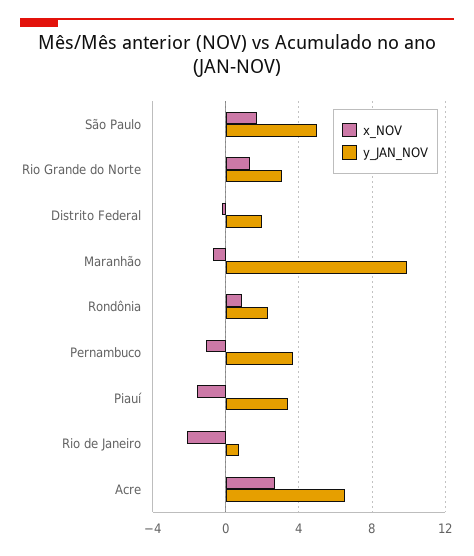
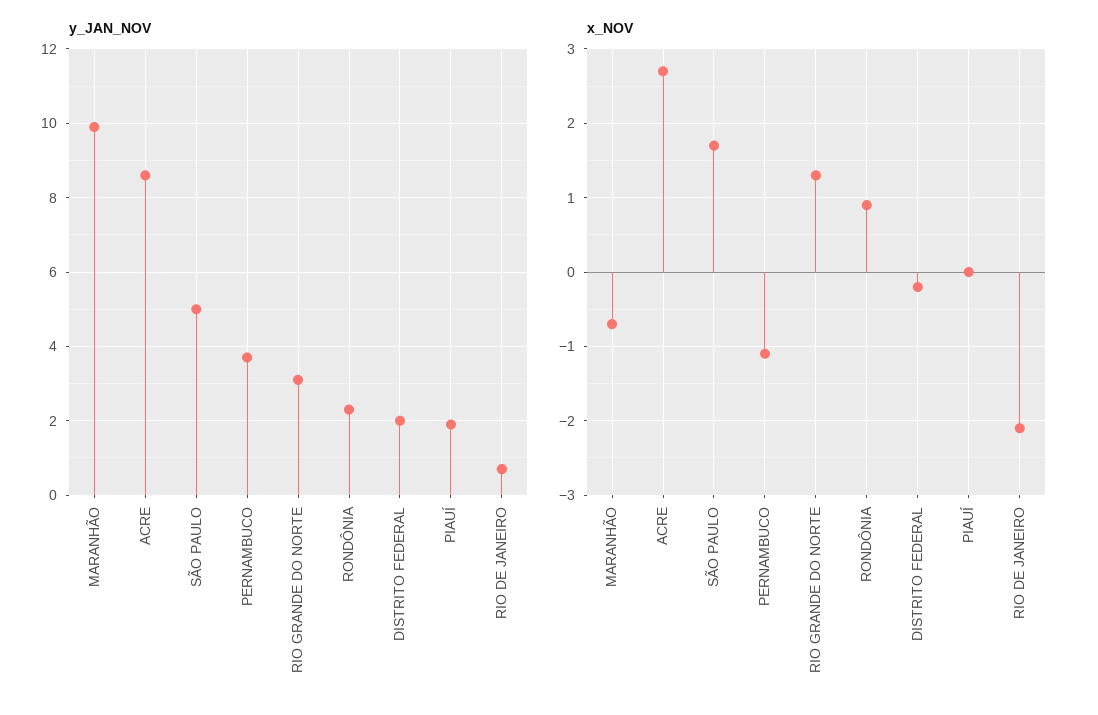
  {
    "x_NOV": {
      "São Paulo": 1.7,
      "Rio Grande do Norte": 1.3,
      "Distrito Federal": -0.2,
      "Maranhão": -0.7,
      "Rondônia": 0.9,
      "Pernambuco": -1.1,
-     "Piauí": -1.5,
+     "Piauí": 0,
      "Rio de Janeiro": -2.1,
      "Acre": 2.7
    },
    "y_JAN_NOV": {
      "São Paulo": 5,
      "Rio Grande do Norte": 3,
      "Distrito Federal": 2,
      "Maranhão": 10,
      "Rondônia": 2.5,
      "Pernambuco": 3.5,
-     "Piauí": 3.5,
+     "Piauí": 2,
      "Rio de Janeiro": 0.5,
-     "Acre": 6.5
+     "Acre": 8.5
    }
  }

